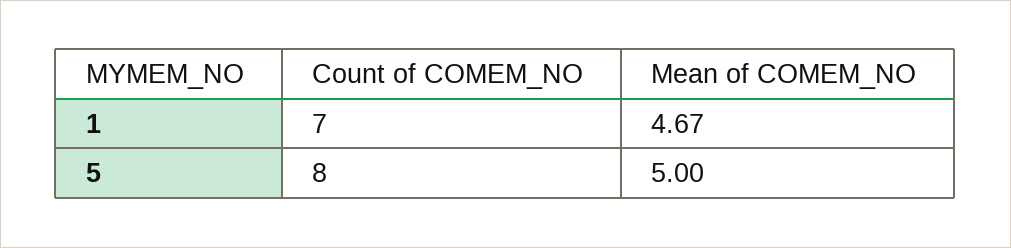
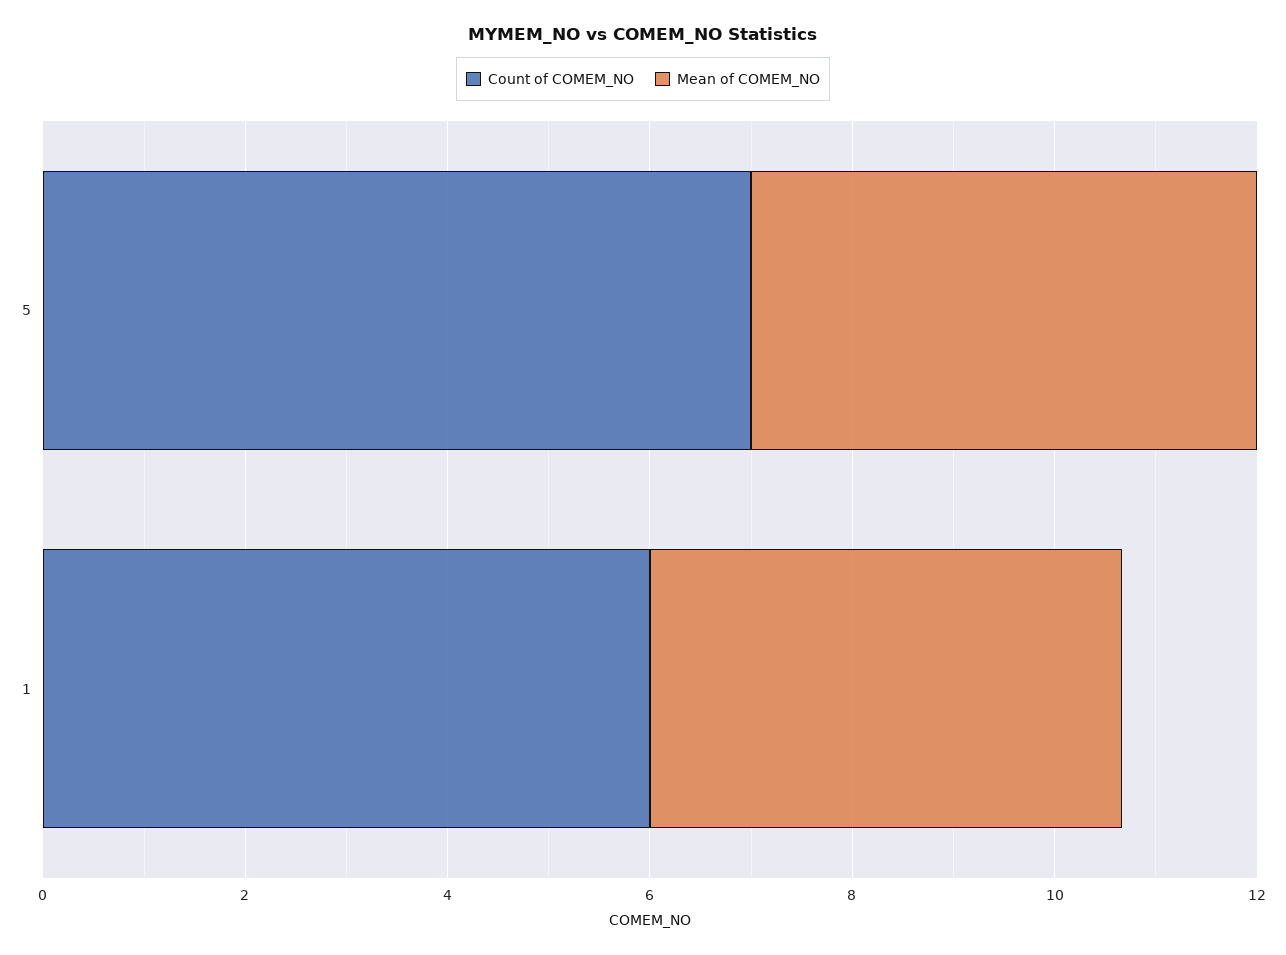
  {
    "Count of COMEM_NO": {
-     "1": 7,
+     "1": 6,
-     "5": 8
+     "5": 7
    },
    "Mean of COMEM_NO": {
      "1": 4.67,
      "5": 5
    }
  }

